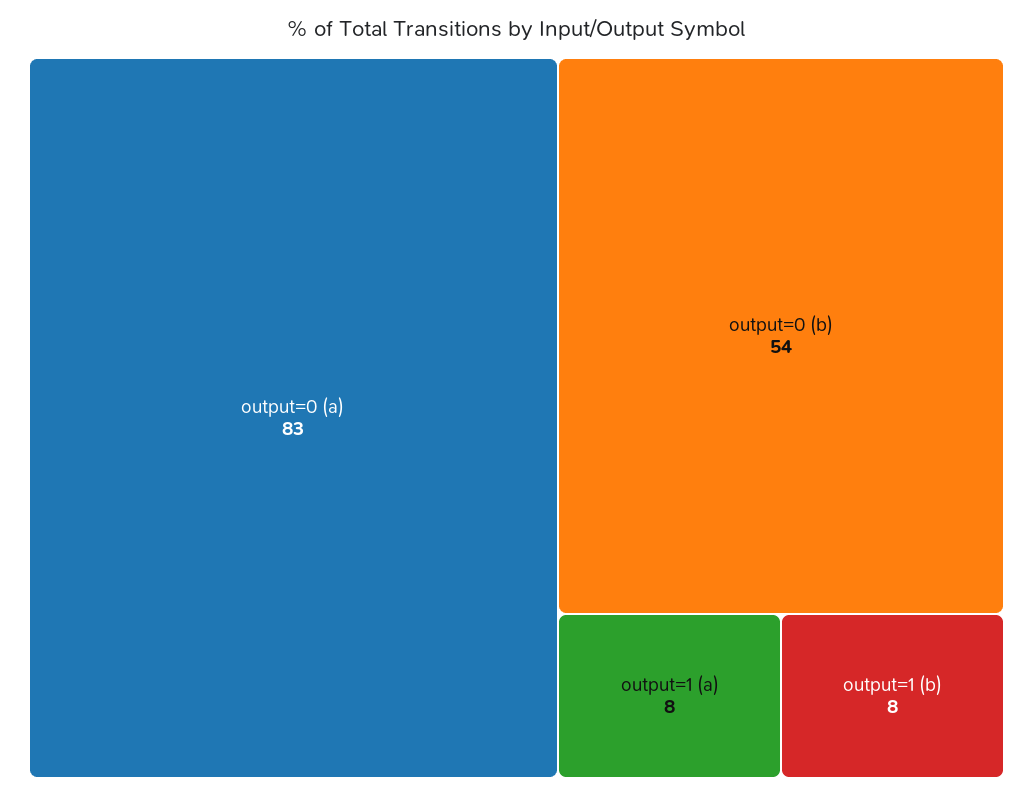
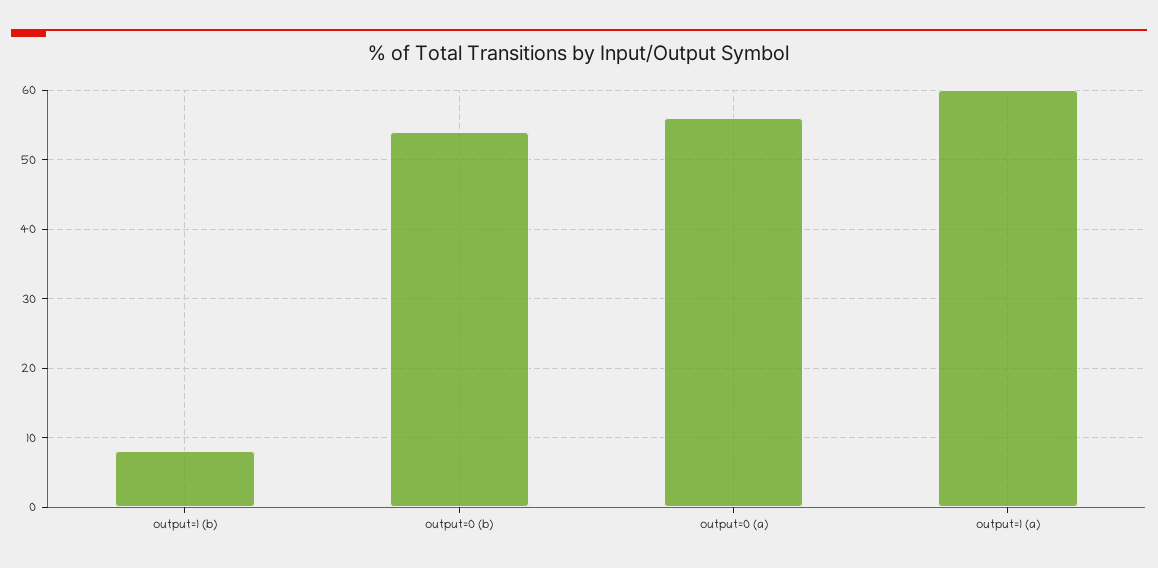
  {
-   "output=0 (a)": 83,
+   "output=0 (a)": 56,
    "output=0 (b)": 54,
-   "output=1 (a)": 8,
+   "output=1 (a)": 60,
    "output=1 (b)": 8
  }

